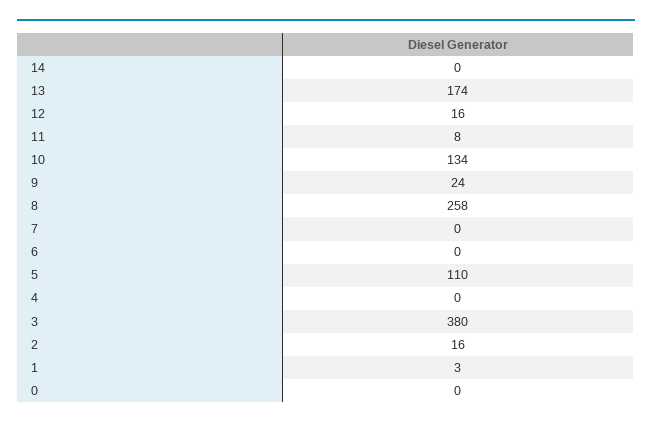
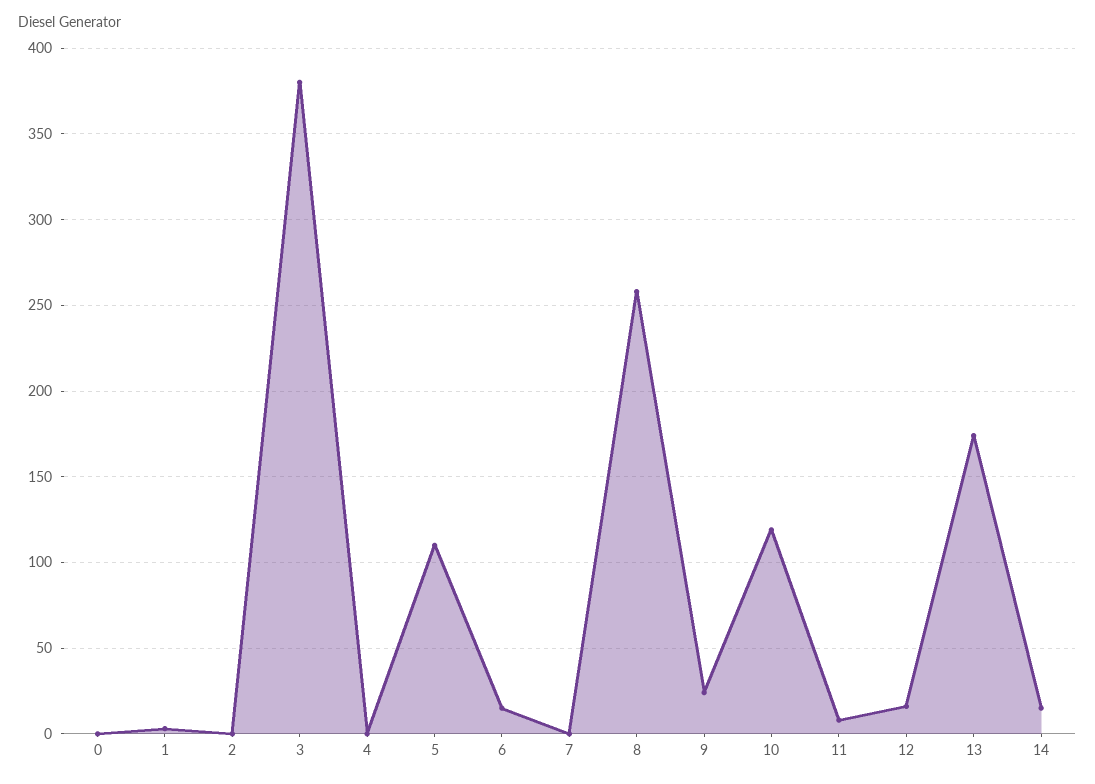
  {
-   "14": 0,
+   "14": 15,
    "13": 174,
    "12": 16,
    "11": 8,
-   "10": 134,
+   "10": 120,
    "9": 24,
    "8": 258,
    "7": 0,
-   "6": 0,
+   "6": 15,
    "5": 110,
    "4": 0,
    "3": 380,
-   "2": 16,
+   "2": 0,
    "1": 3,
    "0": 0
  }

